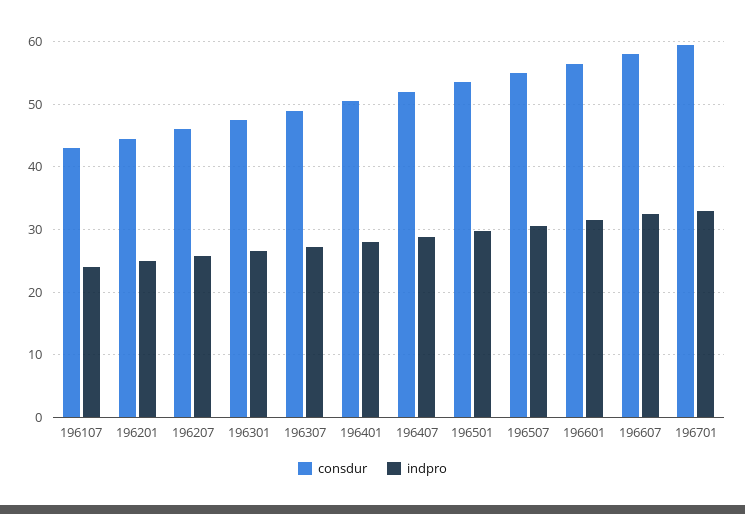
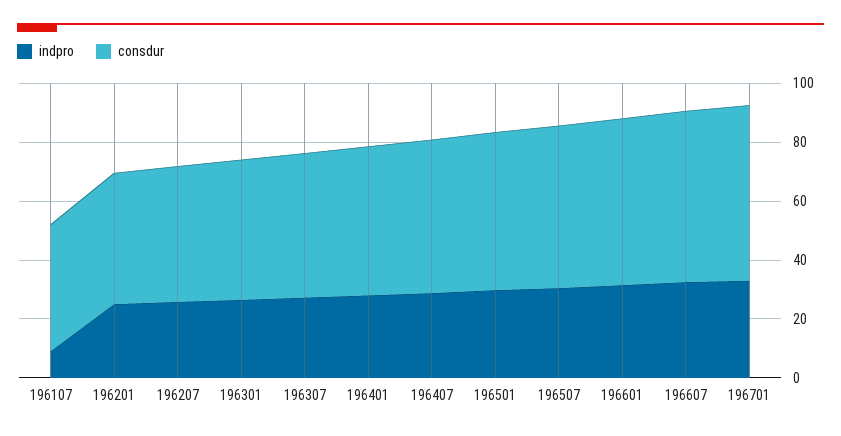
  {
    "consdur": {
      "196107": 43,
      "196201": 45,
      "196207": 46,
      "196301": 48,
      "196307": 49,
      "196401": 51,
      "196407": 52,
      "196501": 54,
      "196507": 55,
      "196601": 57,
      "196607": 58,
      "196701": 60
    },
    "indpro": {
-     "196107": 24,
+     "196107": 10,
      "196201": 25,
      "196207": 26,
      "196301": 27,
      "196307": 27,
      "196401": 28,
      "196407": 29,
      "196501": 30,
      "196507": 31,
      "196601": 32,
      "196607": 33,
      "196701": 33
    }
  }

